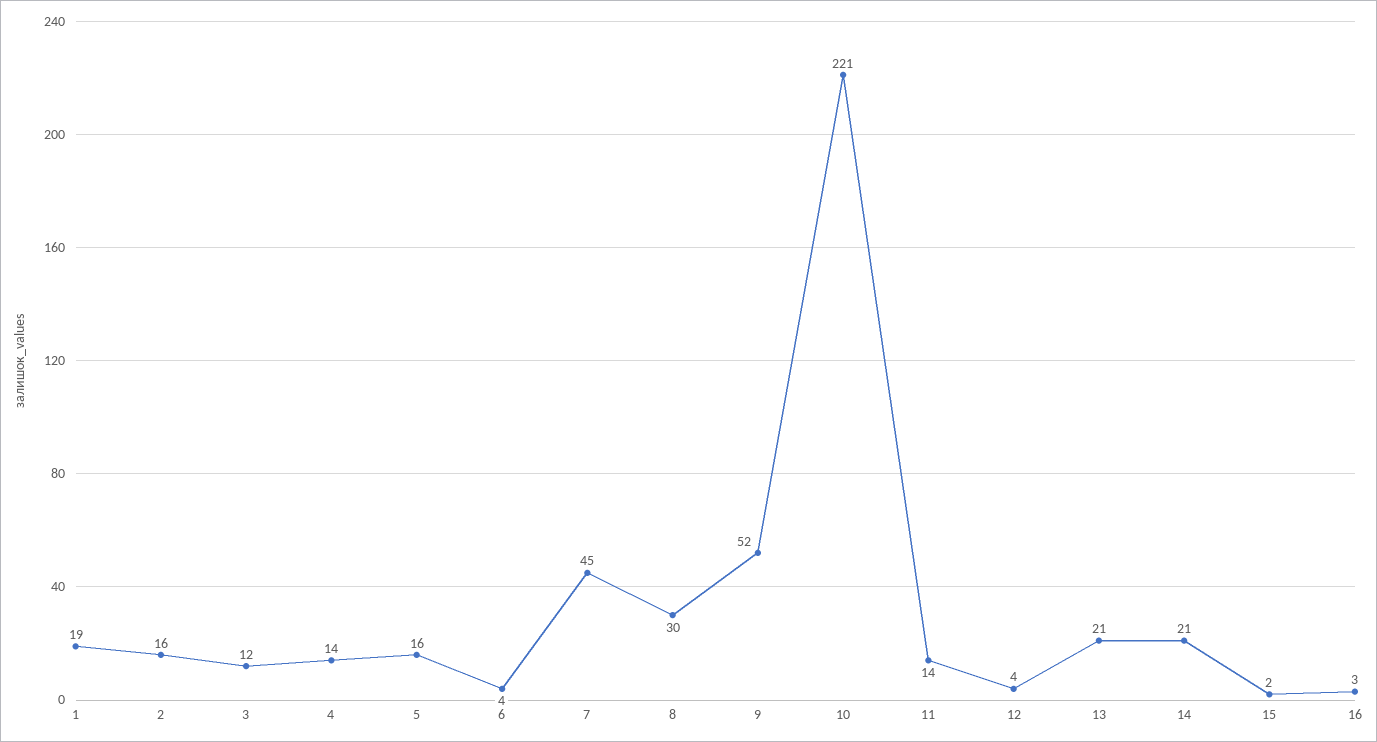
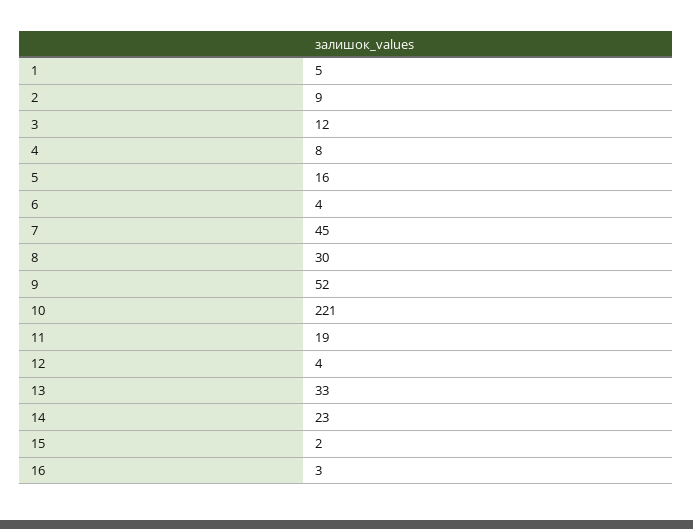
  {
-   "1": 19,
+   "1": 5,
-   "2": 16,
+   "2": 9,
    "3": 12,
-   "4": 14,
+   "4": 8,
    "5": 16,
    "6": 4,
    "7": 45,
    "8": 30,
    "9": 52,
    "10": 221,
-   "11": 14,
+   "11": 19,
    "12": 4,
-   "13": 21,
+   "13": 33,
-   "14": 21,
+   "14": 23,
    "15": 2,
    "16": 3
  }

